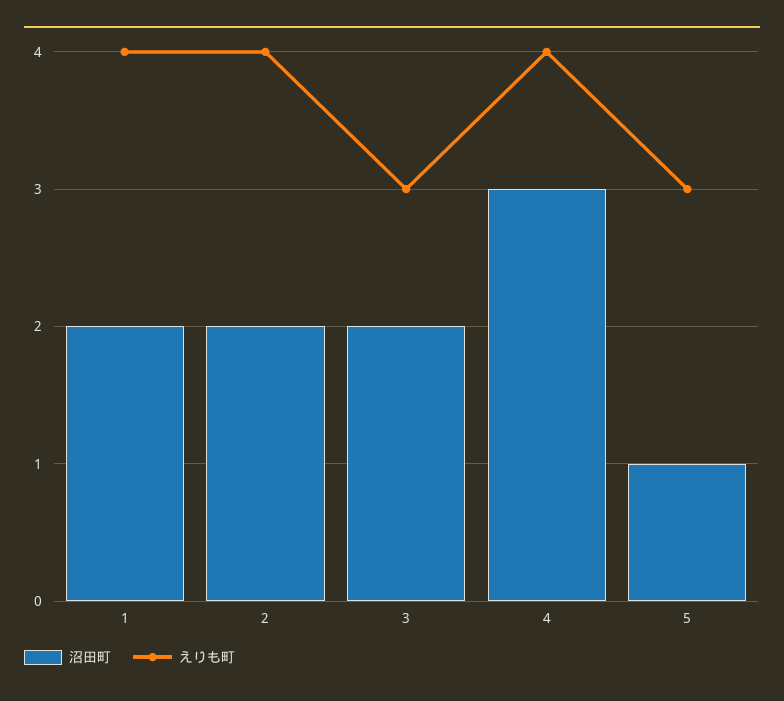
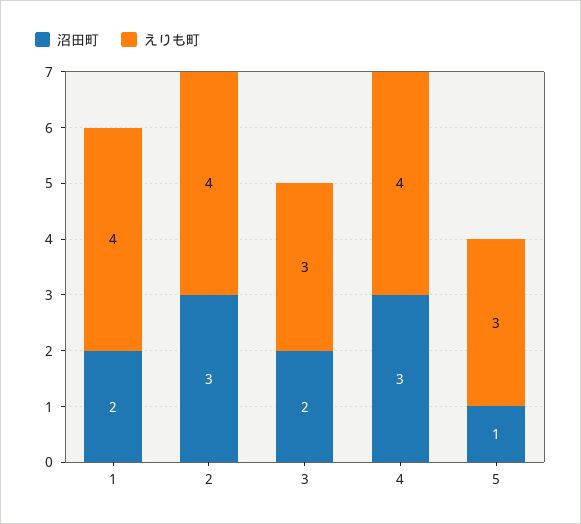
  {
    "沼田町": {
      "1": 2,
-     "2": 2,
+     "2": 3,
      "3": 2,
      "4": 3,
      "5": 1
    },
    "えりも町": {
      "1": 4,
      "2": 4,
      "3": 3,
      "4": 4,
      "5": 3
    }
  }

